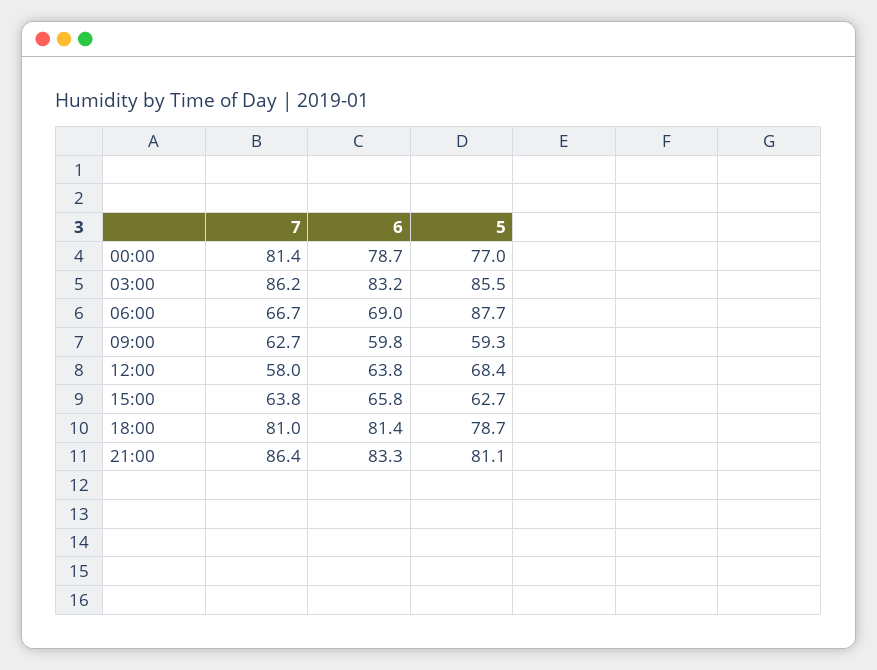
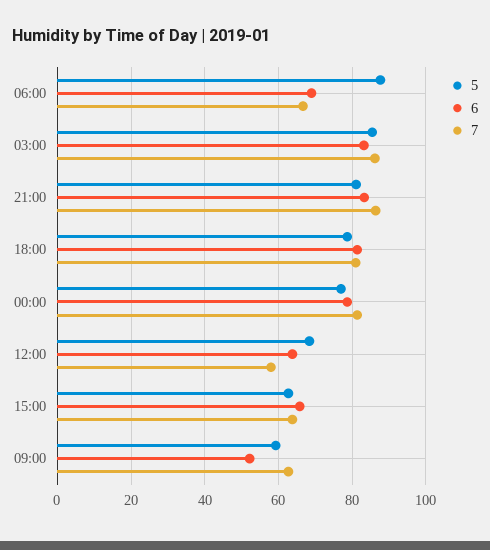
  {
    "7": {
      "00:00": 81.4,
      "03:00": 86.2,
      "06:00": 66.7,
      "09:00": 62.7,
      "12:00": 58,
      "15:00": 63.8,
      "18:00": 81,
      "21:00": 86.4
    },
    "6": {
      "00:00": 78.7,
      "03:00": 83.2,
      "06:00": 69,
-     "09:00": 59.8,
+     "09:00": 52,
      "12:00": 63.8,
      "15:00": 65.8,
      "18:00": 81.4,
      "21:00": 83.3
    },
    "5": {
      "00:00": 77,
      "03:00": 85.5,
      "06:00": 87.7,
      "09:00": 59.3,
      "12:00": 68.4,
      "15:00": 62.7,
      "18:00": 78.7,
      "21:00": 81.1
    }
  }

